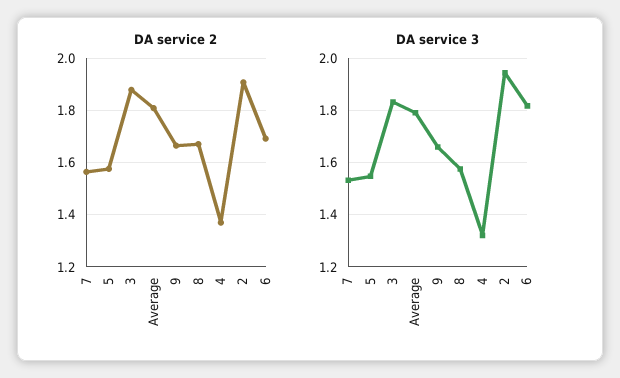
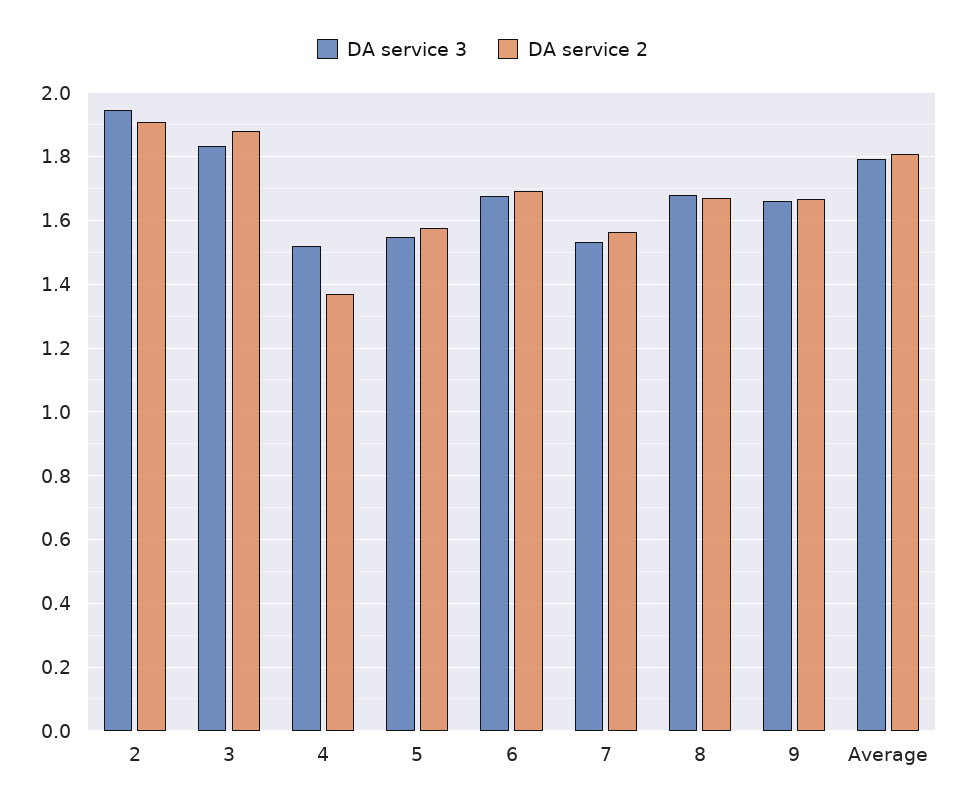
  {
    "DA service 2": {
      "7": 1.56,
      "5": 1.58,
      "3": 1.88,
      "Average": 1.8,
      "9": 1.66,
      "8": 1.68,
      "4": 1.38,
      "2": 1.9,
      "6": 1.7
    },
    "DA service 3": {
      "7": 1.54,
      "5": 1.54,
      "3": 1.84,
      "Average": 1.8,
      "9": 1.66,
-     "8": 1.575,
+     "8": 1.68,
-     "4": 1.325,
+     "4": 1.52,
      "2": 1.94,
-     "6": 1.825
+     "6": 1.68
    }
  }

